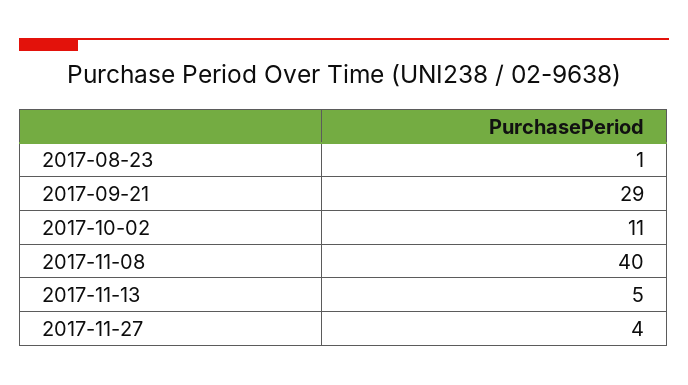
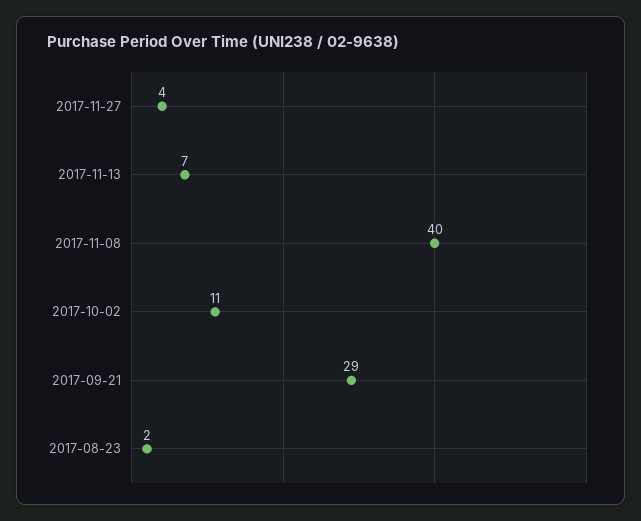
  {
-   "2017-08-23": 1,
+   "2017-08-23": 2,
    "2017-09-21": 29,
    "2017-10-02": 11,
    "2017-11-08": 40,
-   "2017-11-13": 5,
+   "2017-11-13": 7,
    "2017-11-27": 4
  }

